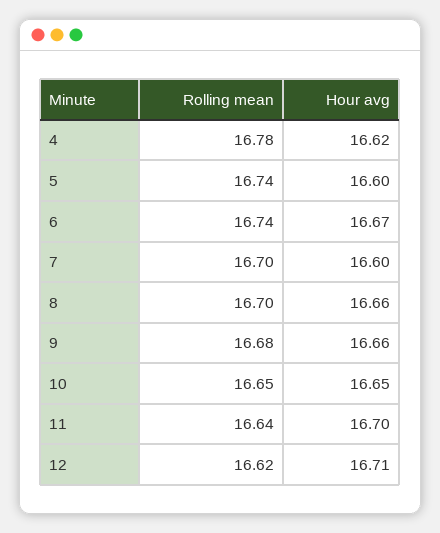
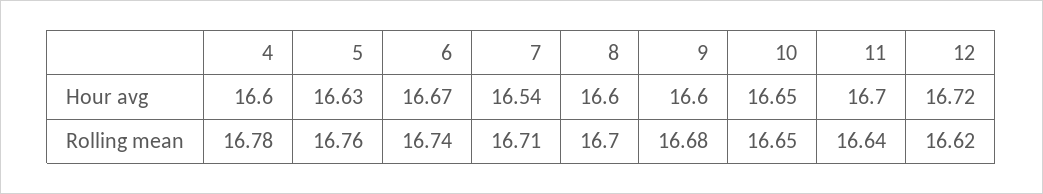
  {
    "Rolling mean": {
      "4": 16.78,
-     "5": 16.74,
+     "5": 16.76,
      "6": 16.74,
-     "7": 16.7,
+     "7": 16.71,
      "8": 16.7,
      "9": 16.68,
      "10": 16.65,
      "11": 16.64,
      "12": 16.62
    },
    "Hour avg": {
-     "4": 16.62,
+     "4": 16.6,
-     "5": 16.6,
+     "5": 16.63,
      "6": 16.67,
-     "7": 16.6,
+     "7": 16.54,
-     "8": 16.66,
+     "8": 16.6,
-     "9": 16.66,
+     "9": 16.6,
      "10": 16.65,
      "11": 16.7,
-     "12": 16.71
+     "12": 16.72
    }
  }

